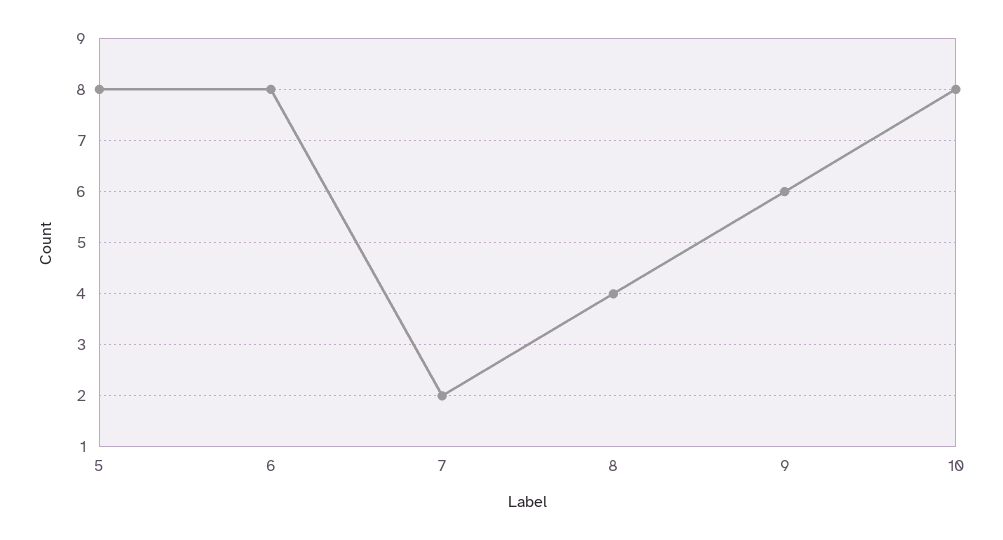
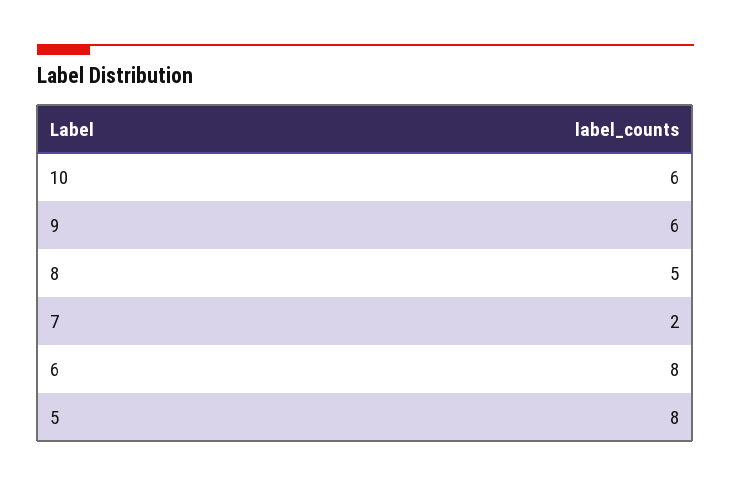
  {
    "5": 8,
    "6": 8,
    "7": 2,
-   "8": 4,
+   "8": 5,
    "9": 6,
-   "10": 8
+   "10": 6
  }

